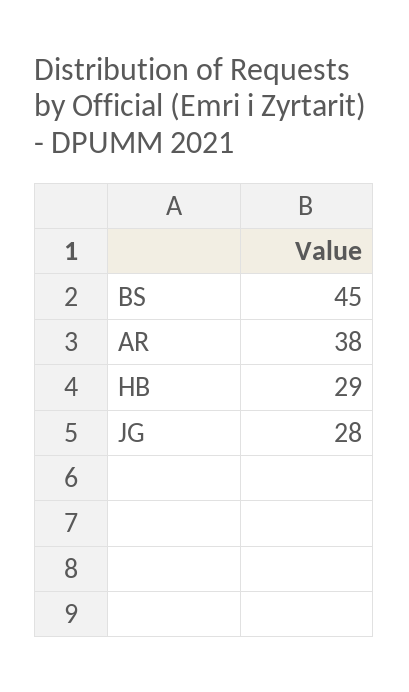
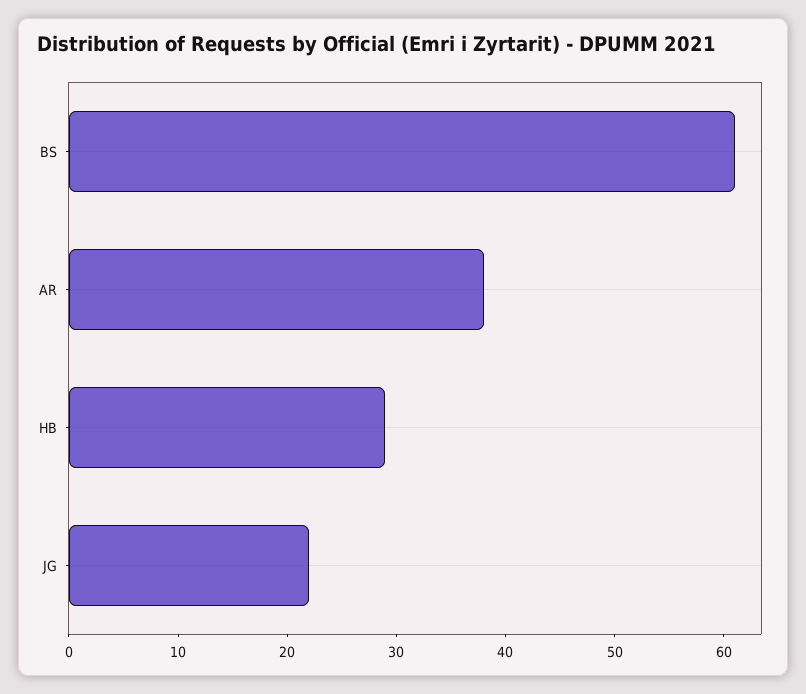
  {
-   "BS": 45,
+   "BS": 61,
    "AR": 38,
    "HB": 29,
-   "JG": 28
+   "JG": 22
  }

